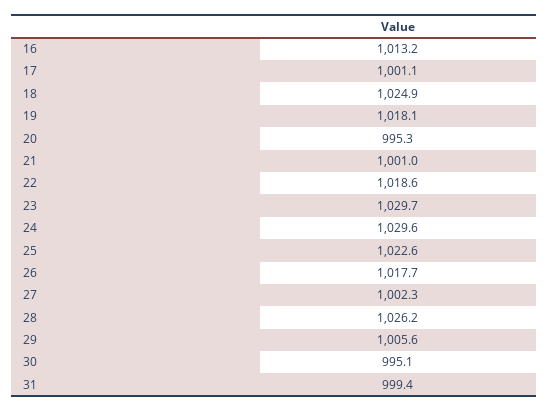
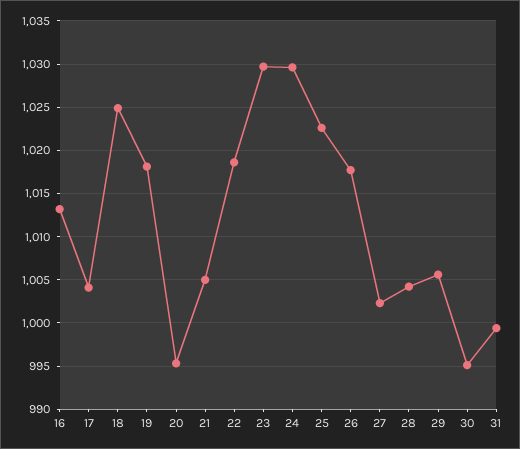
  {
    "16": 1013.2,
-   "17": 1001.1,
+   "17": 1004,
    "18": 1024.9,
    "19": 1018.1,
    "20": 995.3,
-   "21": 1001,
+   "21": 1005,
    "22": 1018.6,
    "23": 1029.7,
    "24": 1029.6,
    "25": 1022.6,
    "26": 1017.7,
    "27": 1002.3,
-   "28": 1026.2,
+   "28": 1004,
    "29": 1005.6,
    "30": 995.1,
    "31": 999.4
  }

